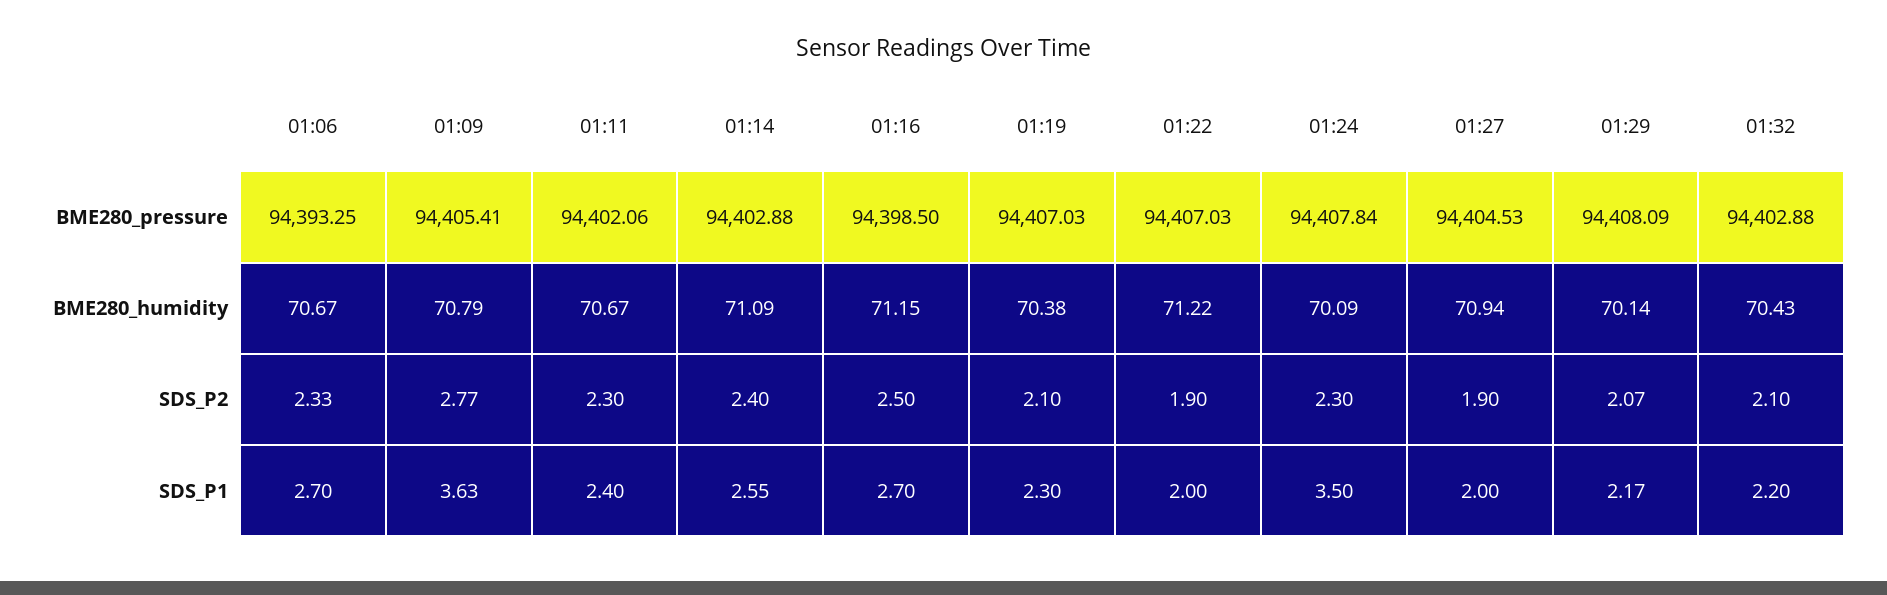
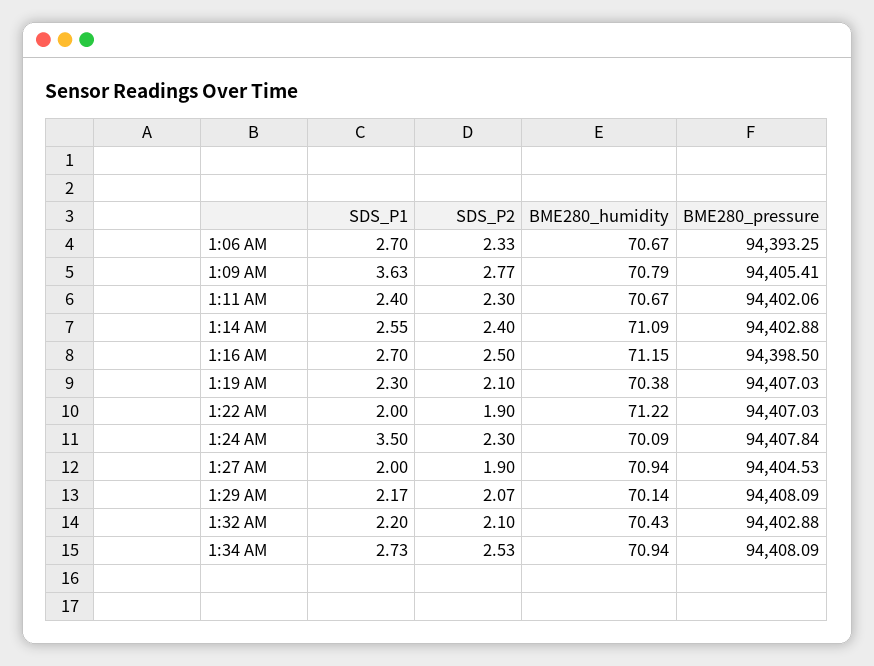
  {
    "01:06": {
      "BME280_pressure": 94393.25,
      "BME280_humidity": 70.67,
      "SDS_P2": 2.33,
      "SDS_P1": 2.7
    },
    "01:09": {
      "BME280_pressure": 94405.41,
      "BME280_humidity": 70.79,
      "SDS_P2": 2.77,
      "SDS_P1": 3.63
    },
    "01:11": {
      "BME280_pressure": 94402.06,
      "BME280_humidity": 70.67,
      "SDS_P2": 2.3,
      "SDS_P1": 2.4
    },
    "01:14": {
      "BME280_pressure": 94402.88,
      "BME280_humidity": 71.09,
      "SDS_P2": 2.4,
      "SDS_P1": 2.55
    },
    "01:16": {
      "BME280_pressure": 94398.5,
      "BME280_humidity": 71.15,
      "SDS_P2": 2.5,
      "SDS_P1": 2.7
    },
    "01:19": {
      "BME280_pressure": 94407.03,
      "BME280_humidity": 70.38,
      "SDS_P2": 2.1,
      "SDS_P1": 2.3
    },
    "01:22": {
      "BME280_pressure": 94407.03,
      "BME280_humidity": 71.22,
      "SDS_P2": 1.9,
      "SDS_P1": 2
    },
    "01:24": {
      "BME280_pressure": 94407.84,
      "BME280_humidity": 70.09,
      "SDS_P2": 2.3,
      "SDS_P1": 3.5
    },
    "01:27": {
      "BME280_pressure": 94404.53,
      "BME280_humidity": 70.94,
      "SDS_P2": 1.9,
      "SDS_P1": 2
    },
    "01:29": {
      "BME280_pressure": 94408.09,
      "BME280_humidity": 70.14,
      "SDS_P2": 2.07,
      "SDS_P1": 2.17
    },
    "01:32": {
      "BME280_pressure": 94402.88,
      "BME280_humidity": 70.43,
      "SDS_P2": 2.1,
      "SDS_P1": 2.2
-   }
+   },
+   "1:34 AM": {
+     "SDS_P1": 2.73,
+     "SDS_P2": 2.53,
+     "BME280_humidity": 70.94,
+     "BME280_pressure": 94408.09
+   }
  }

